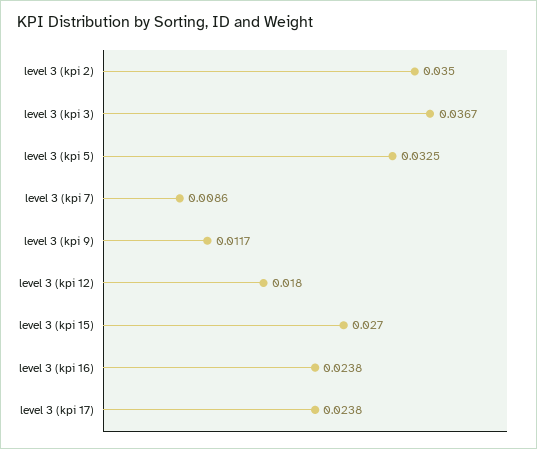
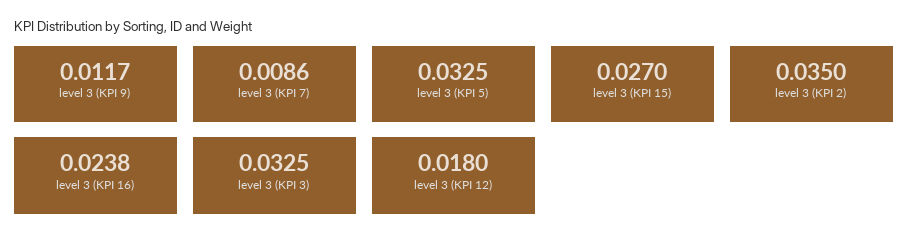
  {
    "level 3 (kpi 2)": 0.035,
-   "level 3 (kpi 3)": 0.0367,
+   "level 3 (kpi 3)": 0.0325,
    "level 3 (kpi 5)": 0.0325,
    "level 3 (kpi 7)": 0.0086,
    "level 3 (kpi 9)": 0.0117,
    "level 3 (kpi 12)": 0.018,
    "level 3 (kpi 15)": 0.027,
-   "level 3 (kpi 16)": 0.0238,
+   "level 3 (kpi 16)": 0.0238
-   "level 3 (kpi 17)": 0.0238
  }

